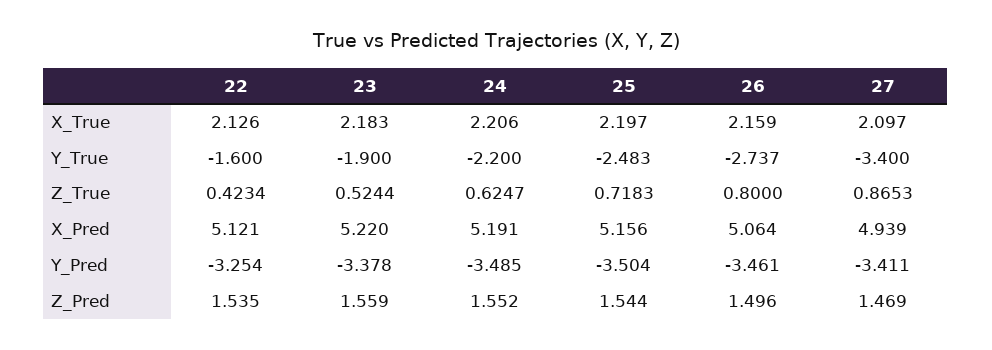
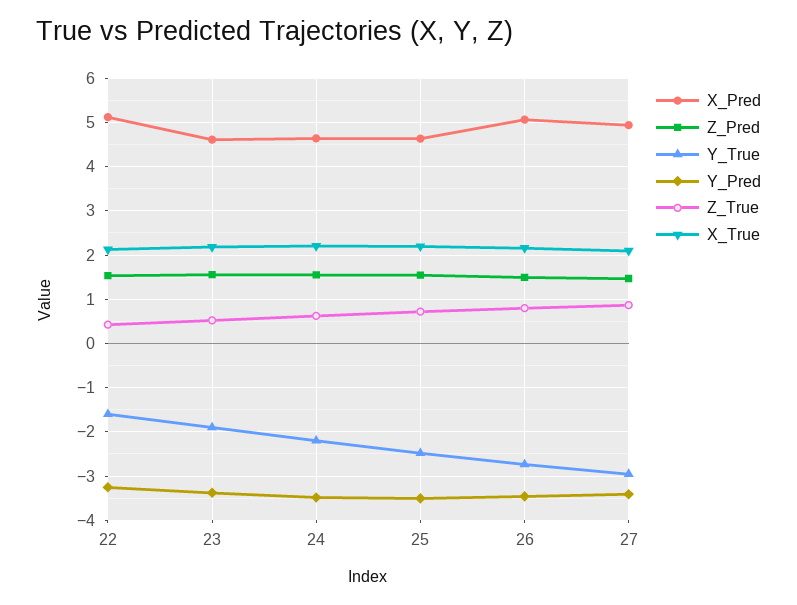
  {
    "X_True": {
      "22": 2.126,
      "23": 2.183,
      "24": 2.206,
      "25": 2.197,
      "26": 2.159,
      "27": 2.097
    },
    "Y_True": {
      "22": -1.6,
      "23": -1.9,
      "24": -2.2,
      "25": -2.483,
      "26": -2.737,
-     "27": -3.4
+     "27": -3
    },
    "Z_True": {
      "22": 0.4234,
      "23": 0.5244,
      "24": 0.6247,
      "25": 0.7183,
      "26": 0.8,
      "27": 0.8653
    },
    "X_Pred": {
      "22": 5.121,
-     "23": 5.22,
+     "23": 4.6,
-     "24": 5.191,
+     "24": 4.6,
-     "25": 5.156,
+     "25": 4.6,
      "26": 5.064,
      "27": 4.939
    },
    "Y_Pred": {
      "22": -3.254,
      "23": -3.378,
      "24": -3.485,
      "25": -3.504,
      "26": -3.461,
      "27": -3.411
    },
    "Z_Pred": {
      "22": 1.535,
      "23": 1.559,
      "24": 1.552,
      "25": 1.544,
      "26": 1.496,
      "27": 1.469
    }
  }

